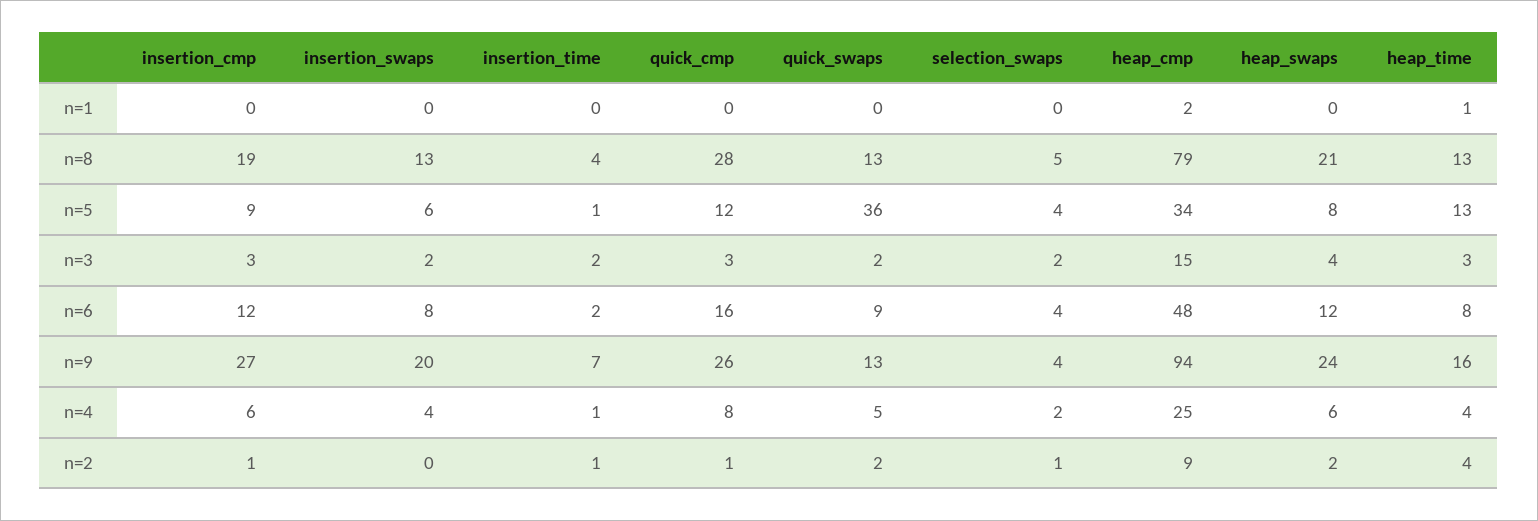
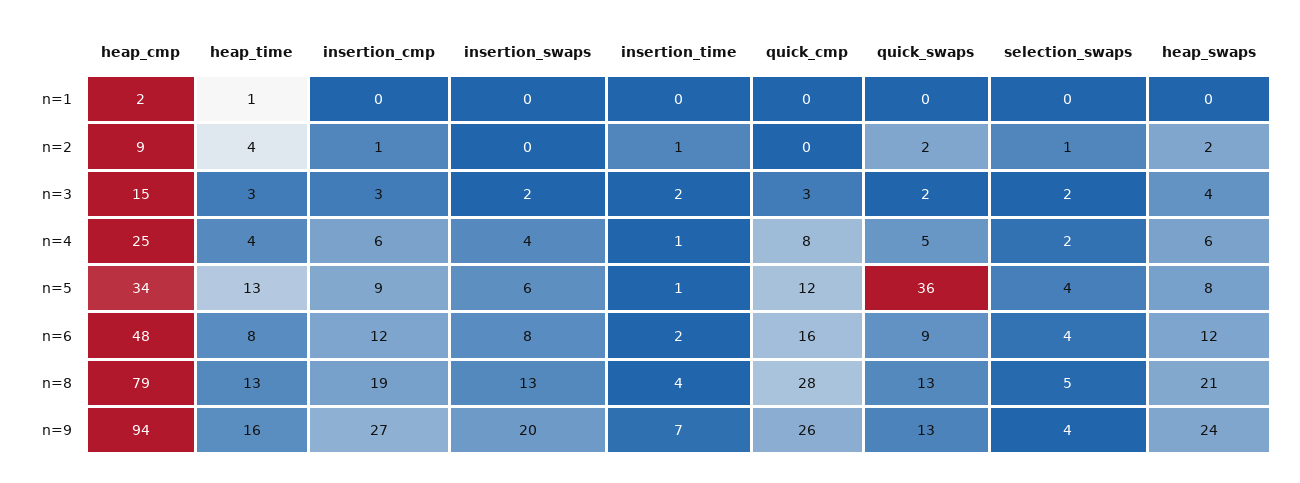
  {
    "insertion_cmp": {
      "n=1": 0,
      "n=8": 19,
      "n=5": 9,
      "n=3": 3,
      "n=6": 12,
      "n=9": 27,
      "n=4": 6,
      "n=2": 1
    },
    "insertion_swaps": {
      "n=1": 0,
      "n=8": 13,
      "n=5": 6,
      "n=3": 2,
      "n=6": 8,
      "n=9": 20,
      "n=4": 4,
      "n=2": 0
    },
    "insertion_time": {
      "n=1": 0,
      "n=8": 4,
      "n=5": 1,
      "n=3": 2,
      "n=6": 2,
      "n=9": 7,
      "n=4": 1,
      "n=2": 1
    },
    "quick_cmp": {
      "n=1": 0,
      "n=8": 28,
      "n=5": 12,
      "n=3": 3,
      "n=6": 16,
      "n=9": 26,
      "n=4": 8,
-     "n=2": 1
+     "n=2": 0
    },
    "quick_swaps": {
      "n=1": 0,
      "n=8": 13,
      "n=5": 36,
      "n=3": 2,
      "n=6": 9,
      "n=9": 13,
      "n=4": 5,
      "n=2": 2
    },
    "selection_swaps": {
      "n=1": 0,
      "n=8": 5,
      "n=5": 4,
      "n=3": 2,
      "n=6": 4,
      "n=9": 4,
      "n=4": 2,
      "n=2": 1
    },
    "heap_cmp": {
      "n=1": 2,
      "n=8": 79,
      "n=5": 34,
      "n=3": 15,
      "n=6": 48,
      "n=9": 94,
      "n=4": 25,
      "n=2": 9
    },
    "heap_swaps": {
      "n=1": 0,
      "n=8": 21,
      "n=5": 8,
      "n=3": 4,
      "n=6": 12,
      "n=9": 24,
      "n=4": 6,
      "n=2": 2
    },
    "heap_time": {
      "n=1": 1,
      "n=8": 13,
      "n=5": 13,
      "n=3": 3,
      "n=6": 8,
      "n=9": 16,
      "n=4": 4,
      "n=2": 4
    }
  }

